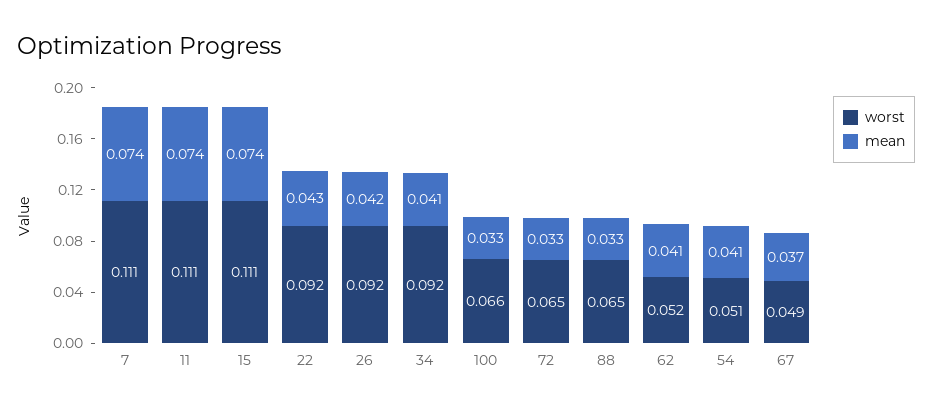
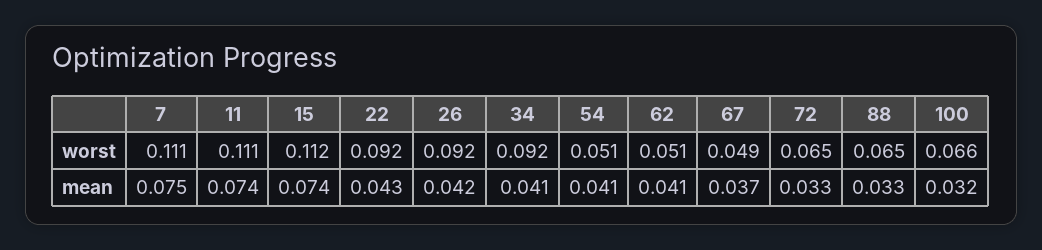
  {
    "worst": {
      "7": 0.111,
      "11": 0.111,
-     "15": 0.111,
+     "15": 0.112,
      "22": 0.092,
      "26": 0.092,
      "34": 0.092,
      "100": 0.066,
      "72": 0.065,
      "88": 0.065,
-     "62": 0.052,
+     "62": 0.051,
      "54": 0.051,
      "67": 0.049
    },
    "mean": {
-     "7": 0.074,
+     "7": 0.075,
      "11": 0.074,
      "15": 0.074,
      "22": 0.043,
      "26": 0.042,
      "34": 0.041,
-     "100": 0.033,
+     "100": 0.032,
      "72": 0.033,
      "88": 0.033,
      "62": 0.041,
      "54": 0.041,
      "67": 0.037
    }
  }

